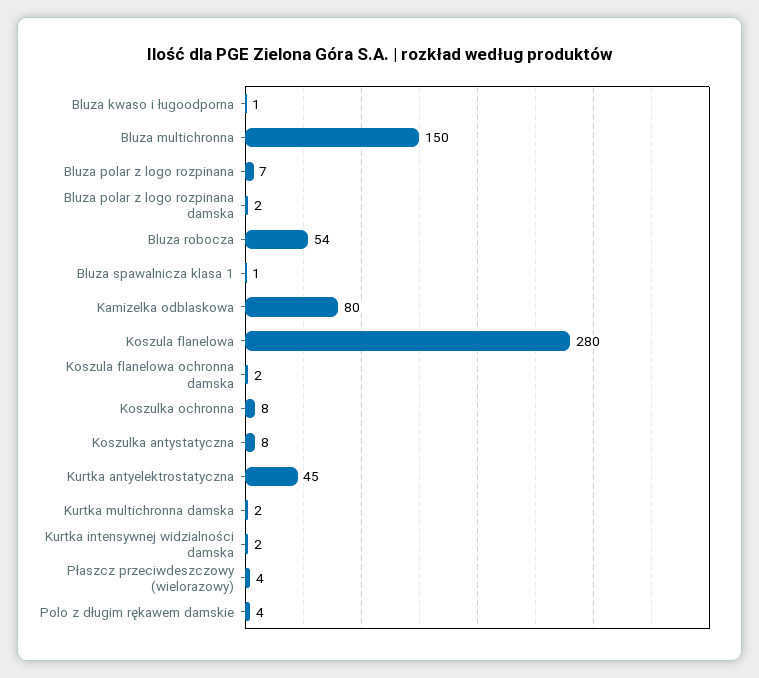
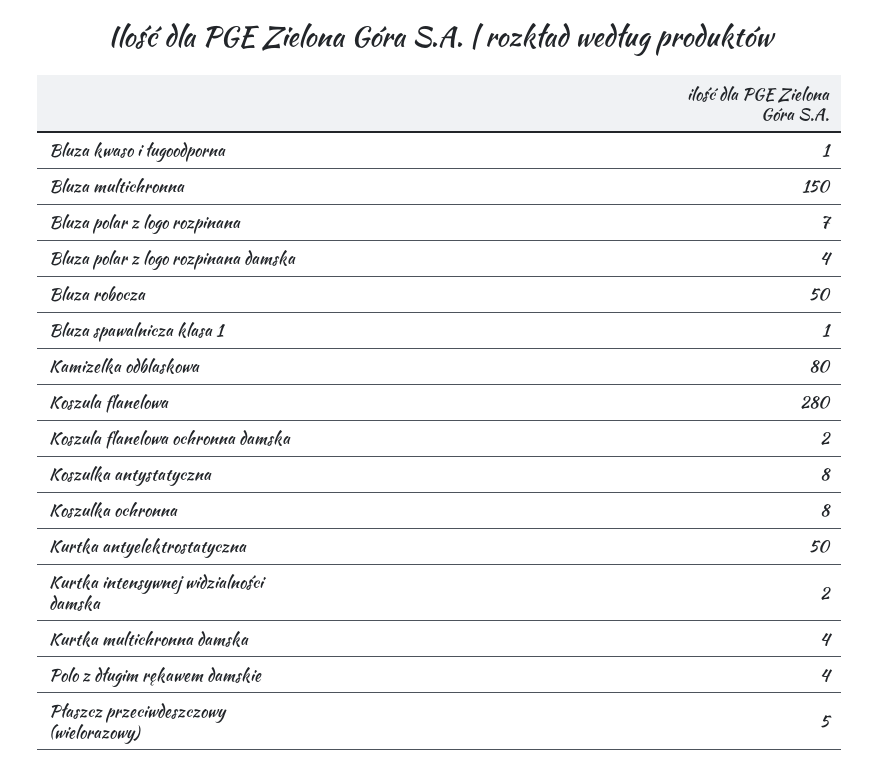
  {
    "Bluza kwaso i ługoodporna": 1,
    "Bluza multichronna": 150,
    "Bluza polar z logo rozpinana": 7,
-   "Bluza polar z logo rozpinana damska": 2,
+   "Bluza polar z logo rozpinana damska": 4,
-   "Bluza robocza": 54,
+   "Bluza robocza": 50,
    "Bluza spawalnicza klasa 1": 1,
    "Kamizelka odblaskowa": 80,
    "Koszula flanelowa": 280,
    "Koszula flanelowa ochronna damska": 2,
    "Koszulka ochronna": 8,
    "Koszulka antystatyczna": 8,
-   "Kurtka antyelektrostatyczna": 45,
+   "Kurtka antyelektrostatyczna": 50,
-   "Kurtka multichronna damska": 2,
+   "Kurtka multichronna damska": 4,
    "Kurtka intensywnej widzialności damska": 2,
-   "Płaszcz przeciwdeszczowy (wielorazowy)": 4,
+   "Płaszcz przeciwdeszczowy (wielorazowy)": 5,
    "Polo z długim rękawem damskie": 4
  }

